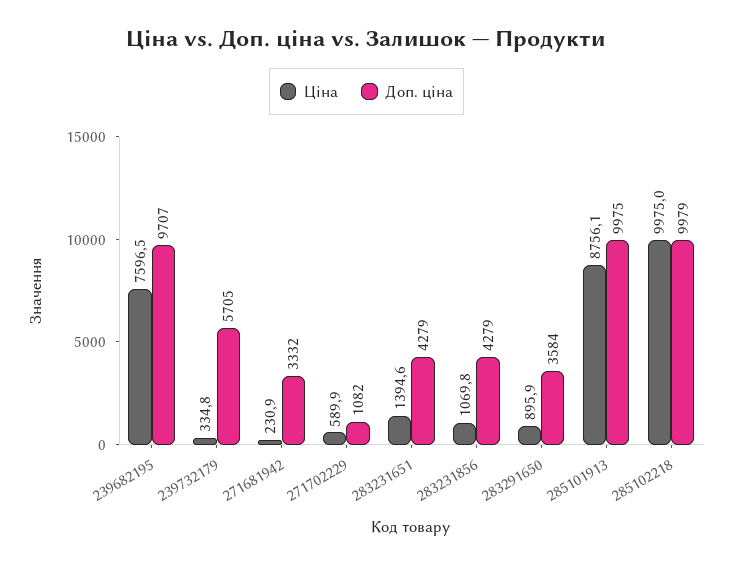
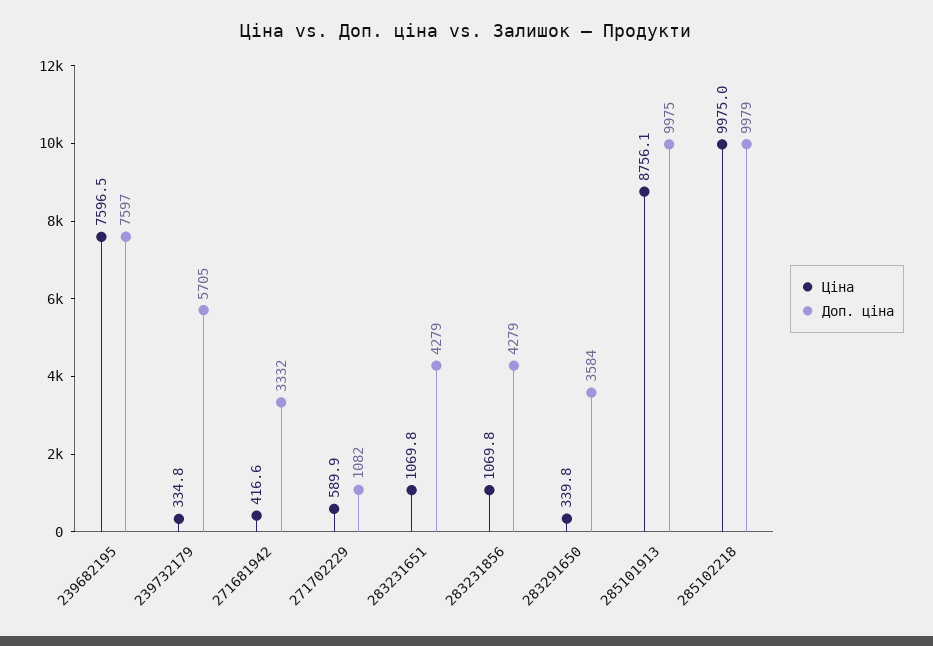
  {
    "Ціна": {
      "239682195": 7596.5,
      "239732179": 334.8,
-     "271681942": 230.9,
+     "271681942": 416.6,
      "271702229": 589.9,
-     "283231651": 1394.6,
+     "283231651": 1069.8,
      "283231856": 1069.8,
-     "283291650": 895.9,
+     "283291650": 339.8,
      "285101913": 8756.1,
      "285102218": 9975
    },
    "Доп. ціна": {
-     "239682195": 9707,
+     "239682195": 7597,
      "239732179": 5705,
      "271681942": 3332,
      "271702229": 1082,
      "283231651": 4279,
      "283231856": 4279,
      "283291650": 3584,
      "285101913": 9975,
      "285102218": 9979
    }
  }

